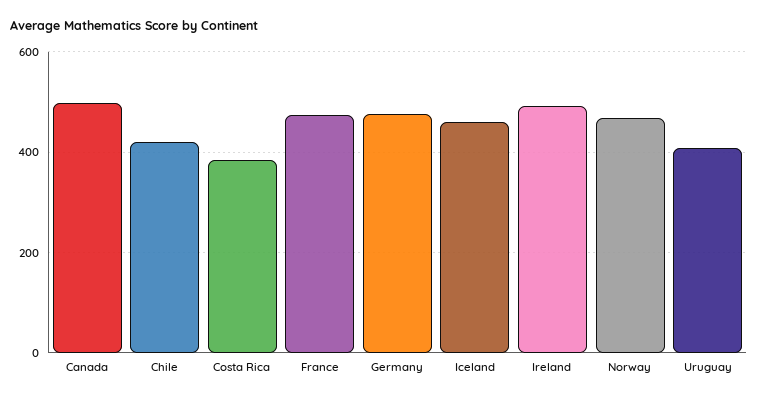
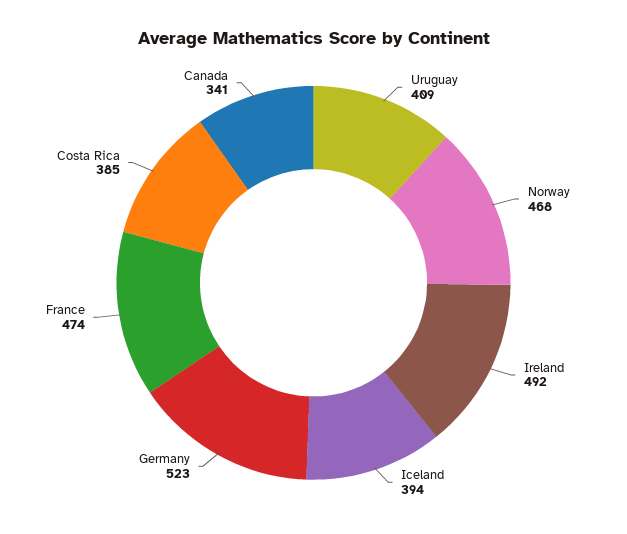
  {
-   "Canada": 500,
+   "Canada": 341,
-   "Chile": 420,
    "Costa Rica": 385,
    "France": 474,
-   "Germany": 480,
+   "Germany": 523,
-   "Iceland": 460,
+   "Iceland": 394,
    "Ireland": 492,
    "Norway": 468,
    "Uruguay": 409
  }

